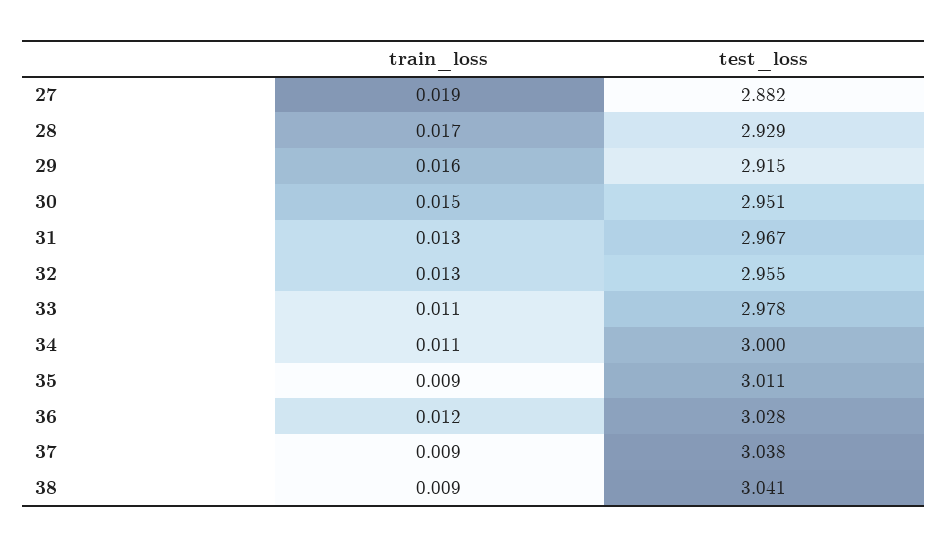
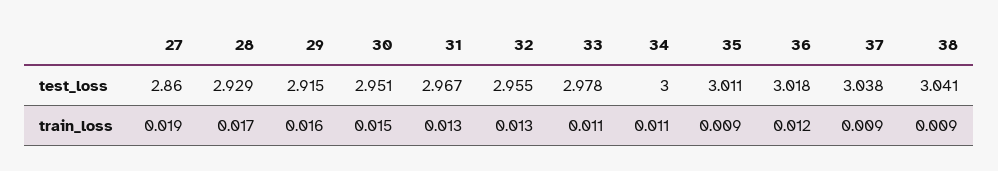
  {
    "train_loss": {
      "27": 0.019,
      "28": 0.017,
      "29": 0.016,
      "30": 0.015,
      "31": 0.013,
      "32": 0.013,
      "33": 0.011,
      "34": 0.011,
      "35": 0.009,
      "36": 0.012,
      "37": 0.009,
      "38": 0.009
    },
    "test_loss": {
-     "27": 2.882,
+     "27": 2.86,
      "28": 2.929,
      "29": 2.915,
      "30": 2.951,
      "31": 2.967,
      "32": 2.955,
      "33": 2.978,
      "34": 3,
      "35": 3.011,
-     "36": 3.028,
+     "36": 3.018,
      "37": 3.038,
      "38": 3.041
    }
  }

